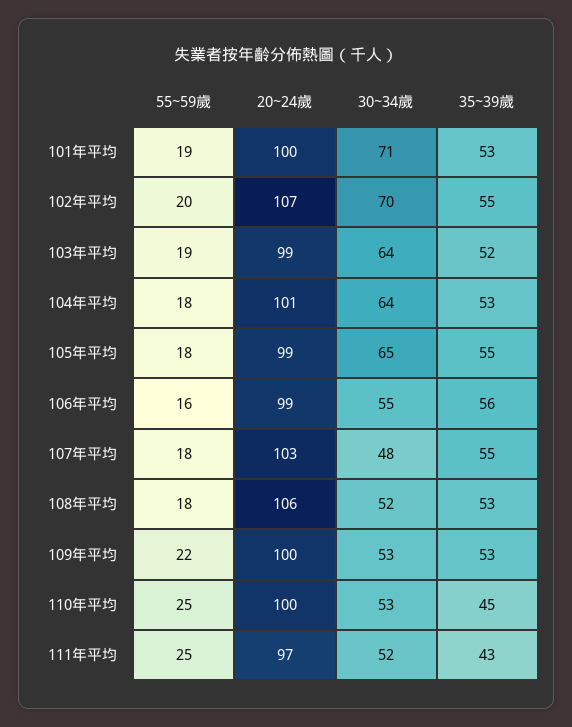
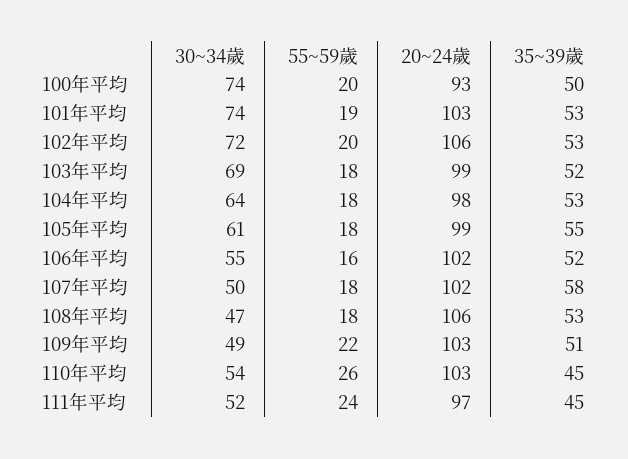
  {
    "55~59歲": {
      "101年平均": 19,
      "102年平均": 20,
-     "103年平均": 19,
+     "103年平均": 18,
      "104年平均": 18,
      "105年平均": 18,
      "106年平均": 16,
      "107年平均": 18,
      "108年平均": 18,
      "109年平均": 22,
-     "110年平均": 25,
+     "110年平均": 26,
-     "111年平均": 25
+     "111年平均": 24,
+     "100年平均": 20
    },
    "20~24歲": {
-     "101年平均": 100,
+     "101年平均": 103,
-     "102年平均": 107,
+     "102年平均": 106,
      "103年平均": 99,
-     "104年平均": 101,
+     "104年平均": 98,
      "105年平均": 99,
-     "106年平均": 99,
+     "106年平均": 102,
-     "107年平均": 103,
+     "107年平均": 102,
      "108年平均": 106,
-     "109年平均": 100,
+     "109年平均": 103,
-     "110年平均": 100,
+     "110年平均": 103,
-     "111年平均": 97
+     "111年平均": 97,
+     "100年平均": 93
    },
    "30~34歲": {
-     "101年平均": 71,
+     "101年平均": 74,
-     "102年平均": 70,
+     "102年平均": 72,
-     "103年平均": 64,
+     "103年平均": 69,
      "104年平均": 64,
-     "105年平均": 65,
+     "105年平均": 61,
      "106年平均": 55,
-     "107年平均": 48,
+     "107年平均": 50,
-     "108年平均": 52,
+     "108年平均": 47,
-     "109年平均": 53,
+     "109年平均": 49,
-     "110年平均": 53,
+     "110年平均": 54,
-     "111年平均": 52
+     "111年平均": 52,
+     "100年平均": 74
    },
    "35~39歲": {
      "101年平均": 53,
-     "102年平均": 55,
+     "102年平均": 53,
      "103年平均": 52,
      "104年平均": 53,
      "105年平均": 55,
-     "106年平均": 56,
+     "106年平均": 52,
-     "107年平均": 55,
+     "107年平均": 58,
      "108年平均": 53,
-     "109年平均": 53,
+     "109年平均": 51,
      "110年平均": 45,
-     "111年平均": 43
+     "111年平均": 45,
+     "100年平均": 50
    }
  }

